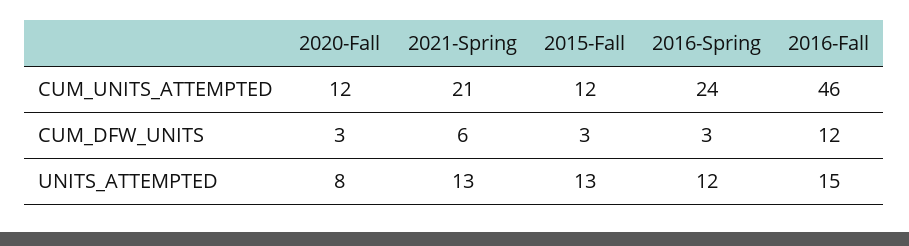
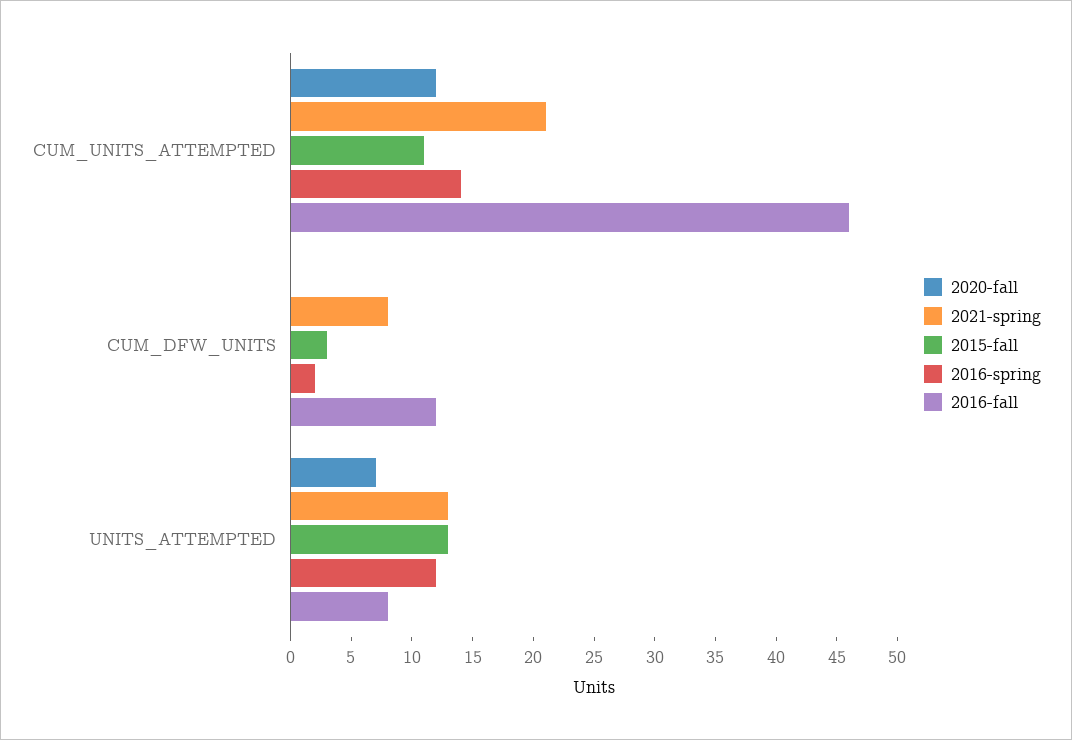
  {
    "2020-Fall": {
      "CUM_UNITS_ATTEMPTED": 12,
-     "CUM_DFW_UNITS": 3,
+     "CUM_DFW_UNITS": 0,
-     "UNITS_ATTEMPTED": 8
+     "UNITS_ATTEMPTED": 7
    },
    "2021-Spring": {
      "CUM_UNITS_ATTEMPTED": 21,
-     "CUM_DFW_UNITS": 6,
+     "CUM_DFW_UNITS": 8,
      "UNITS_ATTEMPTED": 13
    },
    "2015-Fall": {
-     "CUM_UNITS_ATTEMPTED": 12,
+     "CUM_UNITS_ATTEMPTED": 11,
      "CUM_DFW_UNITS": 3,
      "UNITS_ATTEMPTED": 13
    },
    "2016-Spring": {
-     "CUM_UNITS_ATTEMPTED": 24,
+     "CUM_UNITS_ATTEMPTED": 14,
-     "CUM_DFW_UNITS": 3,
+     "CUM_DFW_UNITS": 2,
      "UNITS_ATTEMPTED": 12
    },
    "2016-Fall": {
      "CUM_UNITS_ATTEMPTED": 46,
      "CUM_DFW_UNITS": 12,
-     "UNITS_ATTEMPTED": 15
+     "UNITS_ATTEMPTED": 8
    }
  }

